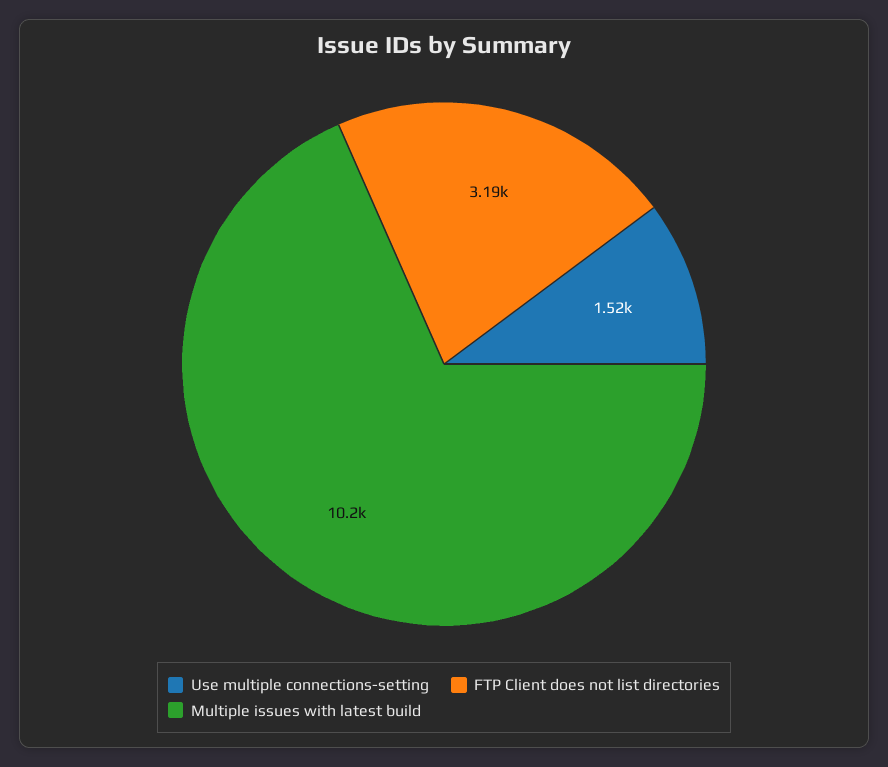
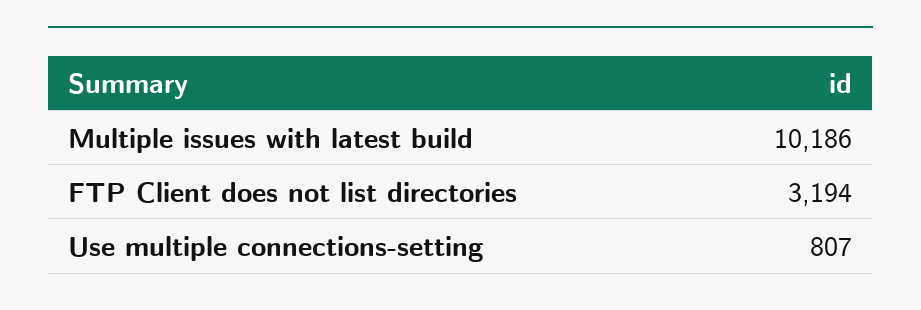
  {
-   "Use multiple connections-setting": 1520,
+   "Use multiple connections-setting": 807,
    "FTP Client does not list directories": 3194,
    "Multiple issues with latest build": 10186
  }

